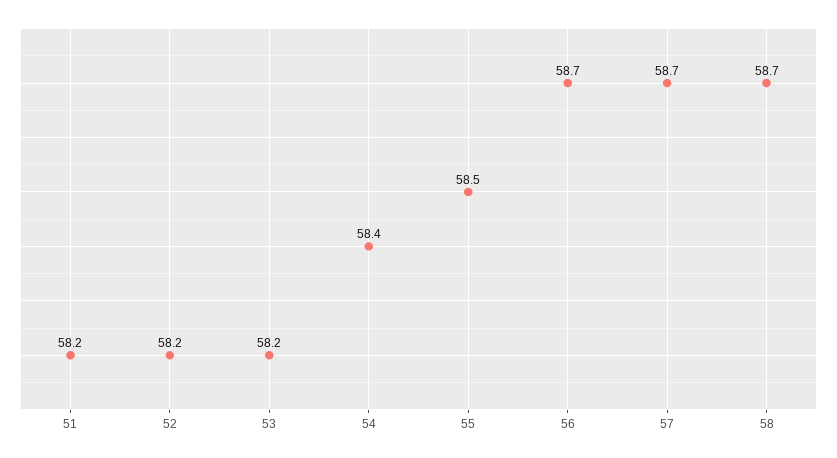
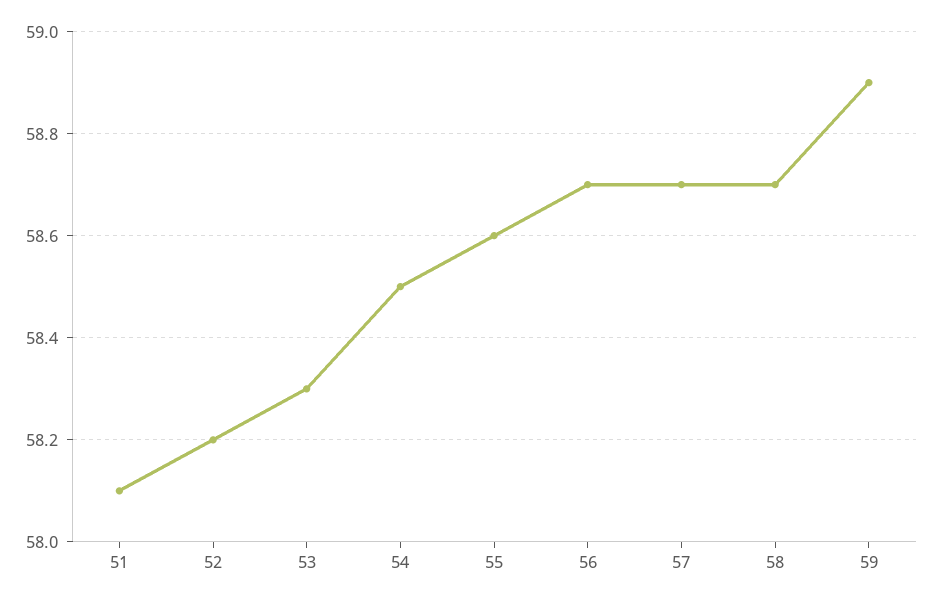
  {
-   "51": 58.2,
+   "51": 58.1,
    "52": 58.2,
-   "53": 58.2,
+   "53": 58.3,
-   "54": 58.4,
+   "54": 58.5,
-   "55": 58.5,
+   "55": 58.6,
    "56": 58.7,
    "57": 58.7,
-   "58": 58.7
+   "58": 58.7,
+   "59": 58.9
  }

